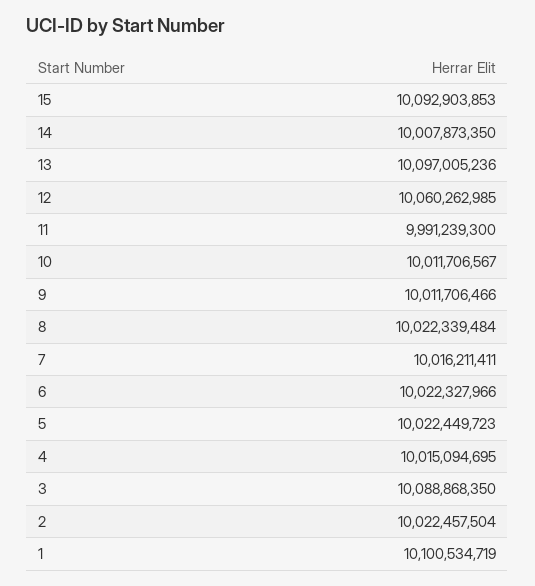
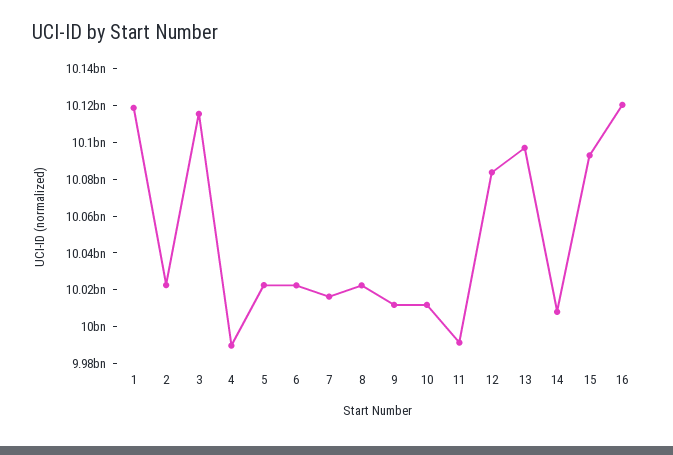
  {
    "15": 10092903853,
    "14": 10007873350,
    "13": 10097005236,
-   "12": 10060262985,
+   "12": 10085000000,
    "11": 9991239300,
    "10": 10011706567,
    "9": 10011706466,
    "8": 10022339484,
    "7": 10016211411,
    "6": 10022327966,
    "5": 10022449723,
-   "4": 10015094695,
+   "4": 9990000000,
-   "3": 10088868350,
+   "3": 10115000000,
    "2": 10022457504,
-   "1": 10100534719
+   "1": 10120000000,
+   "16": 10120000000
  }

